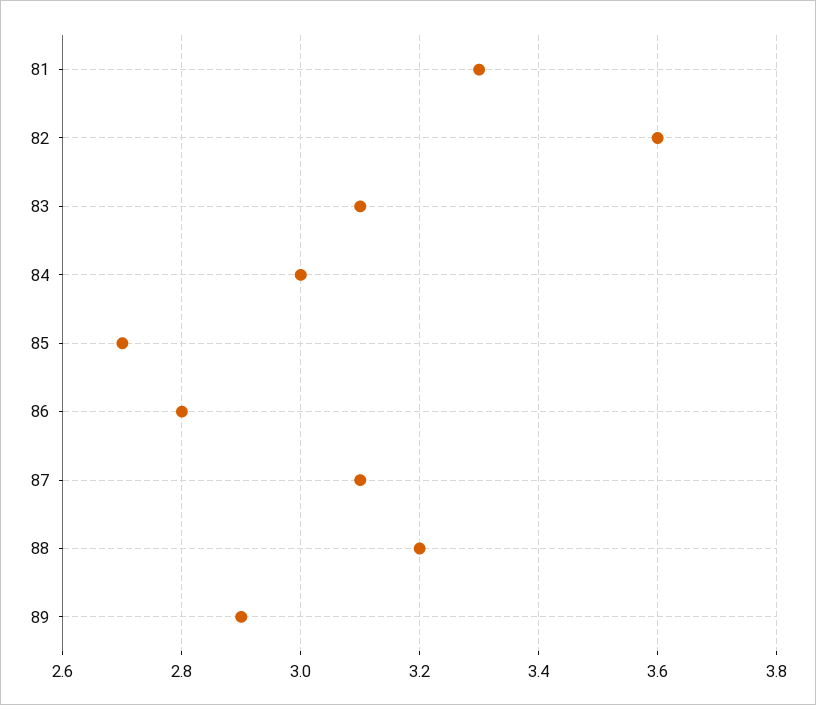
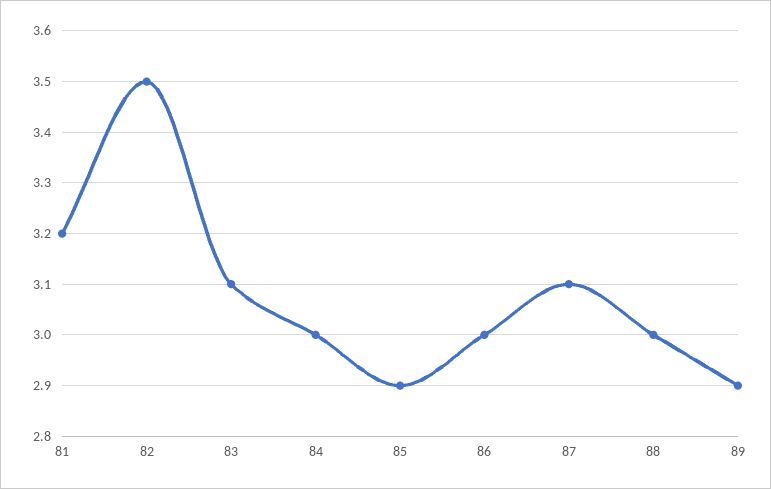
  {
-   "81": 3.3,
+   "81": 3.2,
-   "82": 3.6,
+   "82": 3.5,
    "83": 3.1,
    "84": 3,
-   "85": 2.7,
+   "85": 2.9,
-   "86": 2.8,
+   "86": 3,
    "87": 3.1,
-   "88": 3.2,
+   "88": 3,
    "89": 2.9
  }

